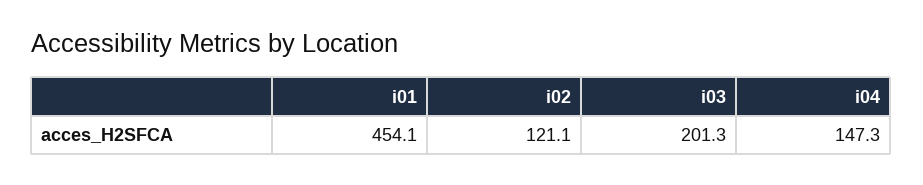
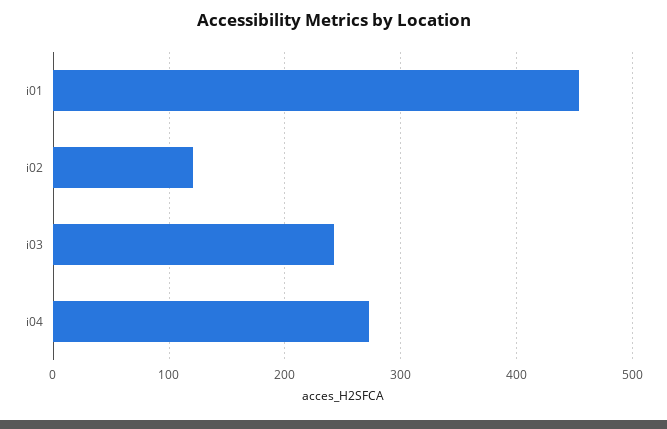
  {
    "i01": 454.1,
    "i02": 121.1,
-   "i03": 201.3,
+   "i03": 240,
-   "i04": 147.3
+   "i04": 270
  }

